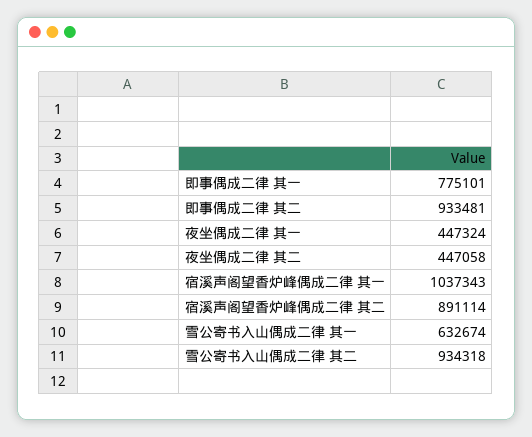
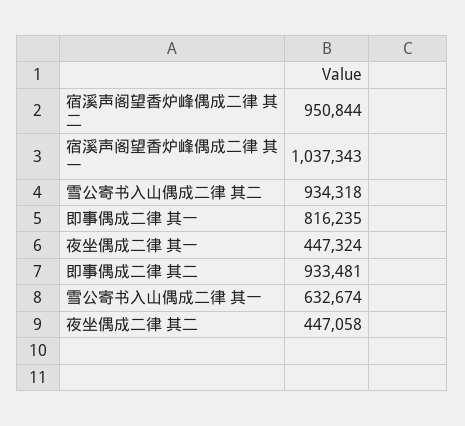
  {
-   "即事偶成二律 其一": 775101,
+   "即事偶成二律 其一": 816235,
    "即事偶成二律 其二": 933481,
    "夜坐偶成二律 其一": 447324,
    "夜坐偶成二律 其二": 447058,
    "宿溪声阁望香炉峰偶成二律 其一": 1037343,
-   "宿溪声阁望香炉峰偶成二律 其二": 891114,
+   "宿溪声阁望香炉峰偶成二律 其二": 950844,
    "雪公寄书入山偶成二律 其一": 632674,
    "雪公寄书入山偶成二律 其二": 934318
  }

